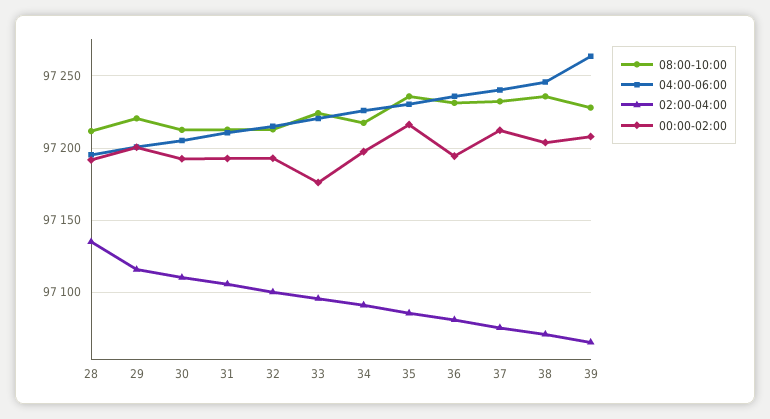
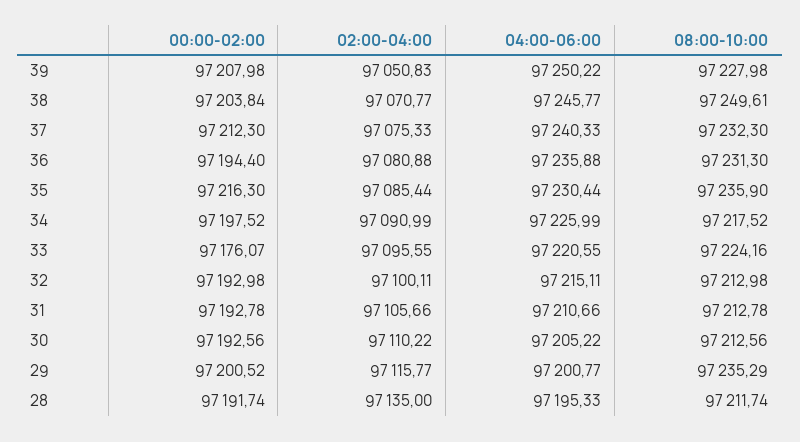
  {
    "08:00-10:00": {
      "28": 97211.74,
-     "29": 97220,
+     "29": 97235.29,
      "30": 97212.56,
      "31": 97212.78,
      "32": 97212.98,
      "33": 97224.16,
      "34": 97217.52,
      "35": 97235.9,
      "36": 97231.3,
      "37": 97232.3,
-     "38": 97235,
+     "38": 97249.61,
      "39": 97227.98
    },
    "04:00-06:00": {
      "28": 97195.33,
      "29": 97200.77,
      "30": 97205.22,
      "31": 97210.66,
      "32": 97215.11,
      "33": 97220.55,
      "34": 97225.99,
      "35": 97230.44,
      "36": 97235.88,
      "37": 97240.33,
      "38": 97245.77,
-     "39": 97265
+     "39": 97250.22
    },
    "02:00-04:00": {
      "28": 97135,
      "29": 97115.77,
      "30": 97110.22,
      "31": 97105.66,
      "32": 97100.11,
      "33": 97095.55,
      "34": 97090.99,
      "35": 97085.44,
      "36": 97080.88,
      "37": 97075.33,
      "38": 97070.77,
-     "39": 97065
+     "39": 97050.83
    },
    "00:00-02:00": {
      "28": 97191.74,
      "29": 97200.52,
      "30": 97192.56,
      "31": 97192.78,
      "32": 97192.98,
      "33": 97176.07,
      "34": 97197.52,
      "35": 97216.3,
      "36": 97194.4,
      "37": 97212.3,
      "38": 97203.84,
      "39": 97207.98
    }
  }

